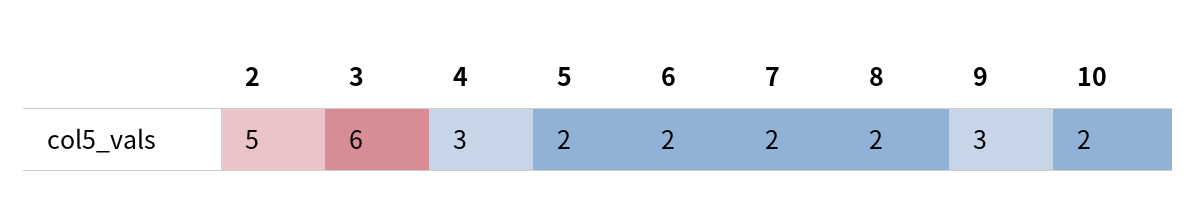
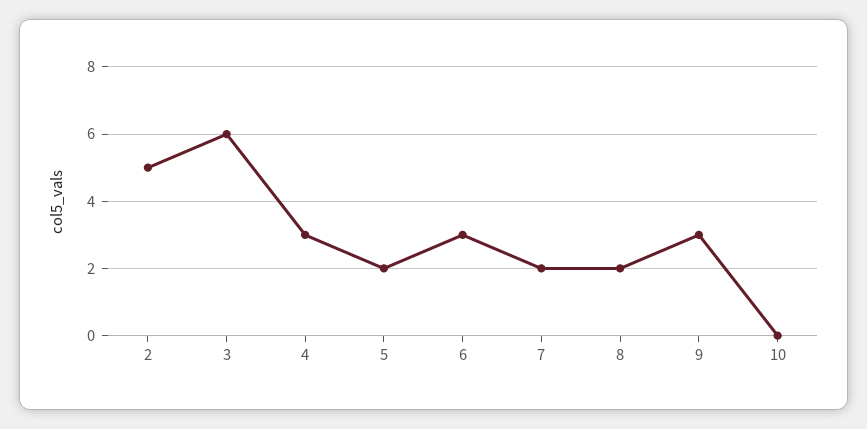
  {
    "2": 5,
    "3": 6,
    "4": 3,
    "5": 2,
-   "6": 2,
+   "6": 3,
    "7": 2,
    "8": 2,
    "9": 3,
-   "10": 2
+   "10": 0
  }

